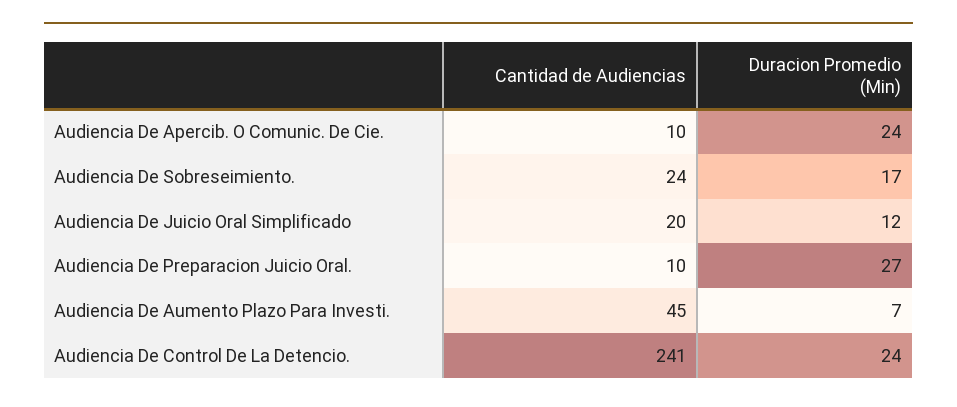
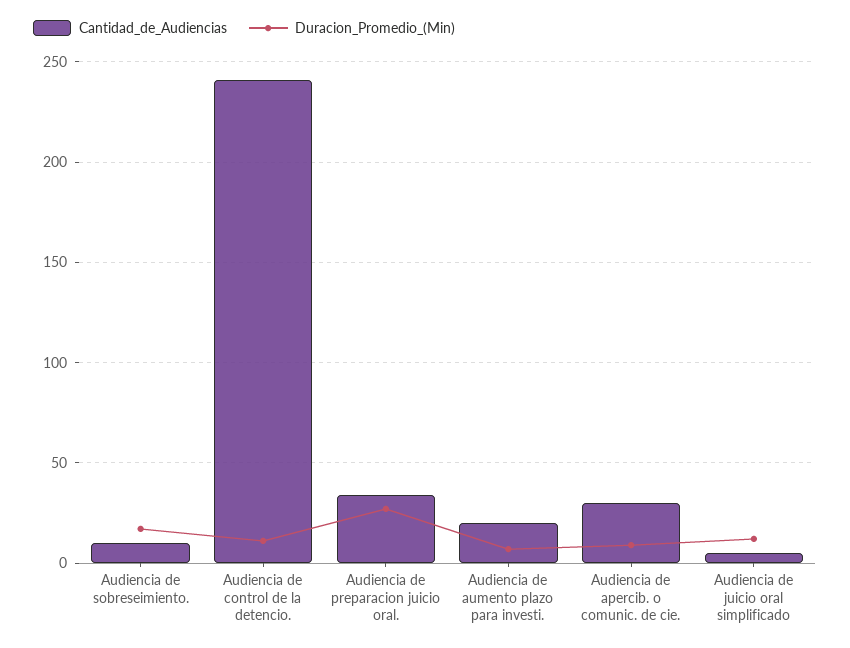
  {
    "Cantidad de Audiencias": {
-     "Audiencia De Apercib. O Comunic. De Cie.": 10,
+     "Audiencia De Apercib. O Comunic. De Cie.": 30,
-     "Audiencia De Sobreseimiento.": 24,
+     "Audiencia De Sobreseimiento.": 10,
-     "Audiencia De Juicio Oral Simplificado": 20,
+     "Audiencia De Juicio Oral Simplificado": 5,
-     "Audiencia De Preparacion Juicio Oral.": 10,
+     "Audiencia De Preparacion Juicio Oral.": 35,
-     "Audiencia De Aumento Plazo Para Investi.": 45,
+     "Audiencia De Aumento Plazo Para Investi.": 20,
      "Audiencia De Control De La Detencio.": 241
    },
    "Duracion Promedio (Min)": {
-     "Audiencia De Apercib. O Comunic. De Cie.": 24,
+     "Audiencia De Apercib. O Comunic. De Cie.": 10,
      "Audiencia De Sobreseimiento.": 17,
      "Audiencia De Juicio Oral Simplificado": 12,
      "Audiencia De Preparacion Juicio Oral.": 27,
      "Audiencia De Aumento Plazo Para Investi.": 7,
-     "Audiencia De Control De La Detencio.": 24
+     "Audiencia De Control De La Detencio.": 10
    }
  }

